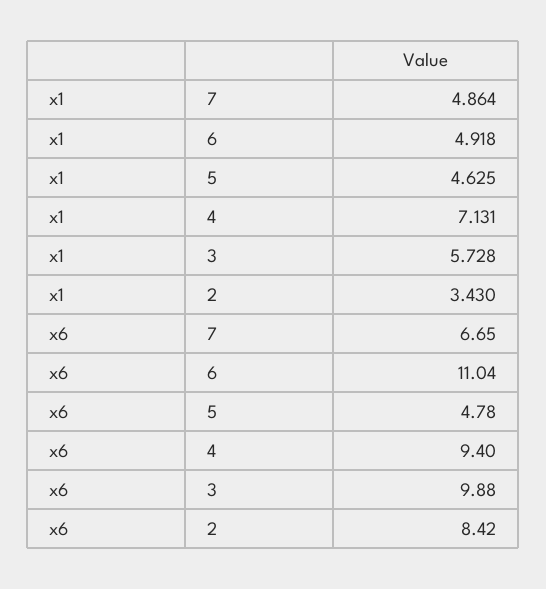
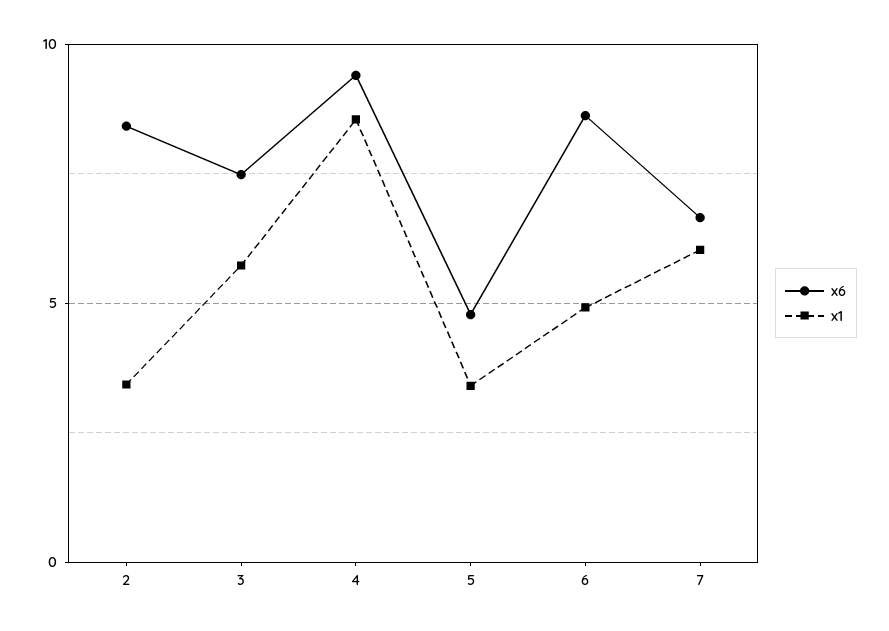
  {
    "x1": {
-     "7": 4.864,
+     "7": 6,
      "6": 4.918,
-     "5": 4.625,
+     "5": 3.5,
-     "4": 7.131,
+     "4": 8.5,
      "3": 5.728,
      "2": 3.43
    },
    "x6": {
      "7": 6.65,
-     "6": 11.04,
+     "6": 8.5,
      "5": 4.78,
      "4": 9.4,
-     "3": 9.88,
+     "3": 7.5,
      "2": 8.42
    }
  }

